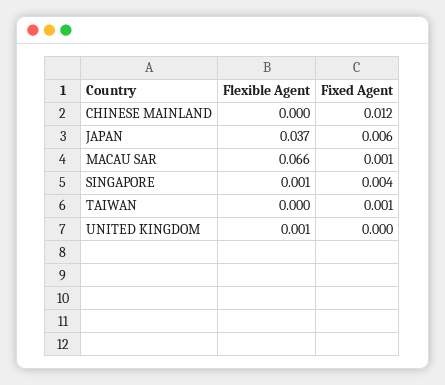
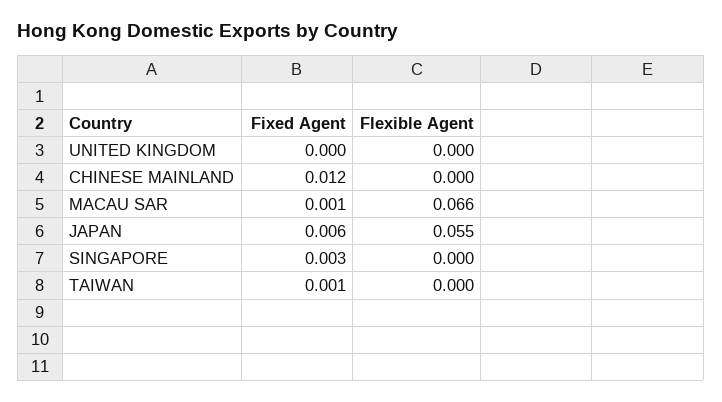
  {
    "Flexible Agent": {
      "CHINESE MAINLAND": 0,
-     "JAPAN": 0.037,
+     "JAPAN": 0.055,
      "MACAU SAR": 0.066,
-     "SINGAPORE": 0.001,
+     "SINGAPORE": 0,
      "TAIWAN": 0,
-     "UNITED KINGDOM": 0.001
+     "UNITED KINGDOM": 0
    },
    "Fixed Agent": {
      "CHINESE MAINLAND": 0.012,
      "JAPAN": 0.006,
      "MACAU SAR": 0.001,
-     "SINGAPORE": 0.004,
+     "SINGAPORE": 0.003,
      "TAIWAN": 0.001,
      "UNITED KINGDOM": 0
    }
  }

